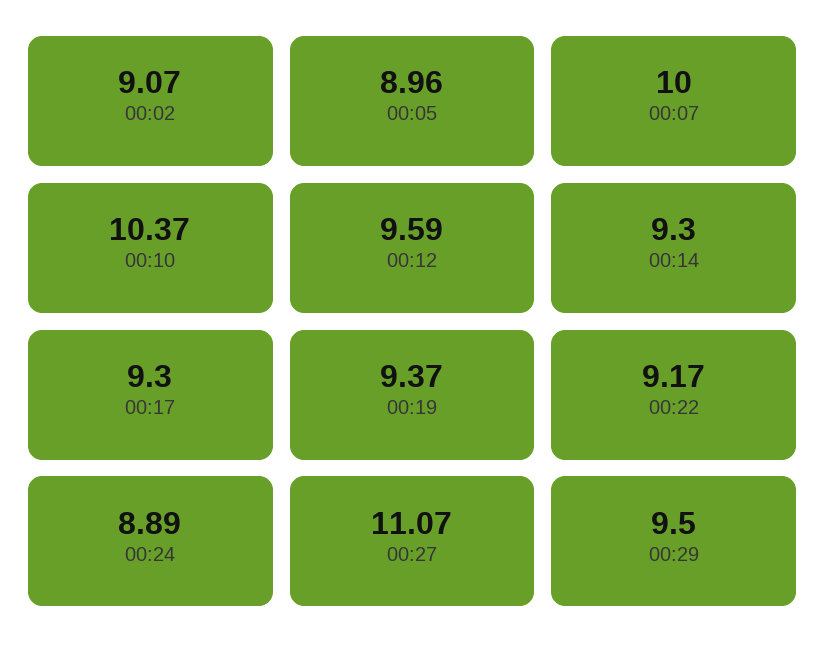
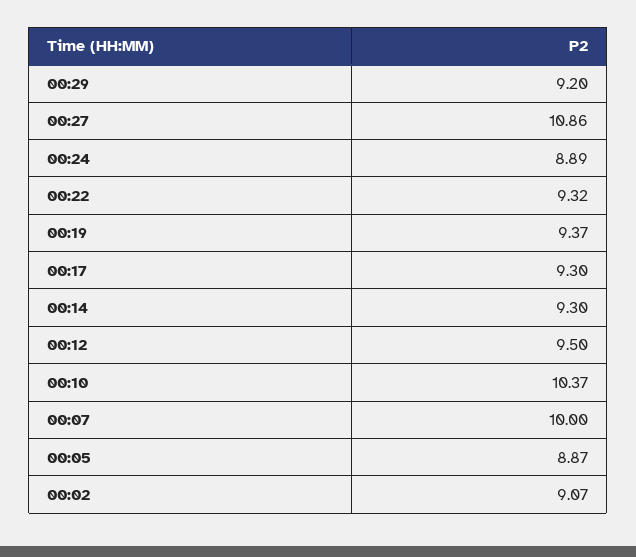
  {
    "00:02": 9.07,
-   "00:05": 8.96,
+   "00:05": 8.87,
    "00:07": 10,
    "00:10": 10.37,
-   "00:12": 9.59,
+   "00:12": 9.5,
    "00:14": 9.3,
    "00:17": 9.3,
    "00:19": 9.37,
-   "00:22": 9.17,
+   "00:22": 9.32,
    "00:24": 8.89,
-   "00:27": 11.07,
+   "00:27": 10.86,
-   "00:29": 9.5
+   "00:29": 9.2
  }

